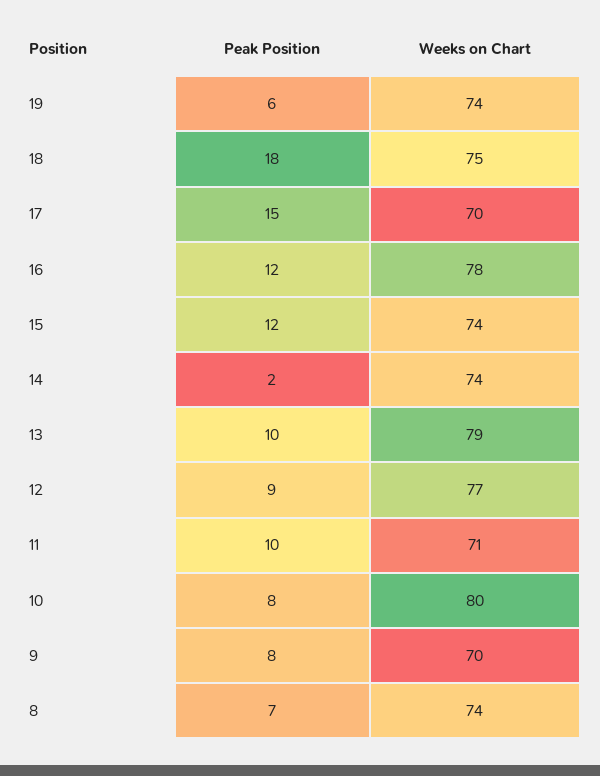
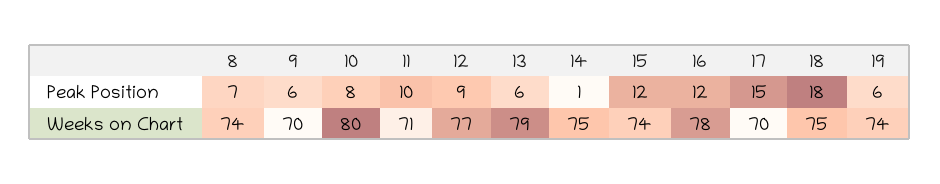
  {
    "Peak Position": {
      "19": 6,
      "18": 18,
      "17": 15,
      "16": 12,
      "15": 12,
-     "14": 2,
+     "14": 1,
-     "13": 10,
+     "13": 6,
      "12": 9,
      "11": 10,
      "10": 8,
-     "9": 8,
+     "9": 6,
      "8": 7
    },
    "Weeks on Chart": {
      "19": 74,
      "18": 75,
      "17": 70,
      "16": 78,
      "15": 74,
-     "14": 74,
+     "14": 75,
      "13": 79,
      "12": 77,
      "11": 71,
      "10": 80,
      "9": 70,
      "8": 74
    }
  }

